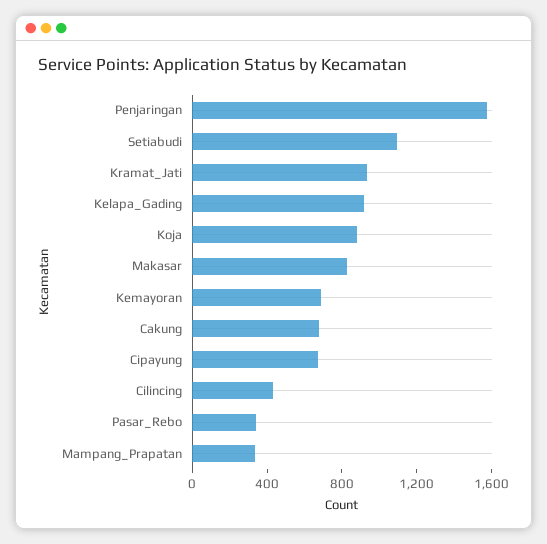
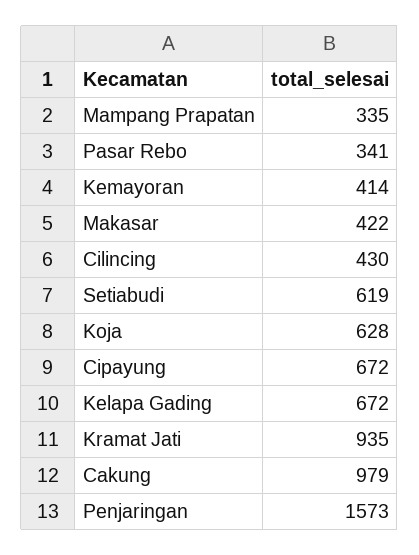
  {
    "Penjaringan": 1573,
-   "Setiabudi": 1100,
+   "Setiabudi": 619,
    "Kramat_Jati": 935,
-   "Kelapa_Gading": 900,
+   "Kelapa_Gading": 672,
-   "Koja": 900,
+   "Koja": 628,
-   "Makasar": 800,
+   "Makasar": 422,
-   "Kemayoran": 700,
+   "Kemayoran": 414,
-   "Cakung": 700,
+   "Cakung": 979,
    "Cipayung": 672,
    "Cilincing": 430,
    "Pasar_Rebo": 341,
    "Mampang_Prapatan": 335
  }

